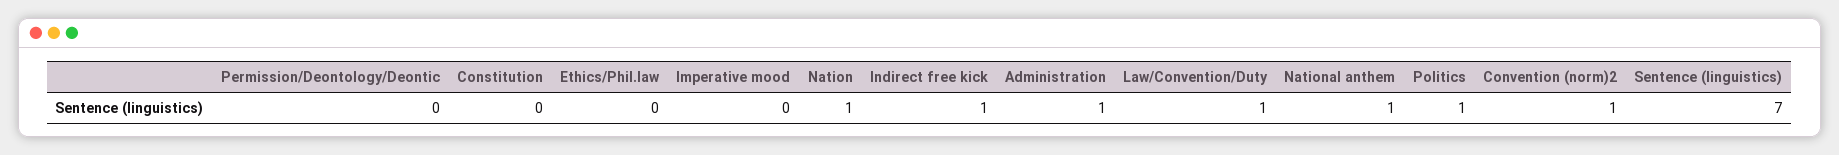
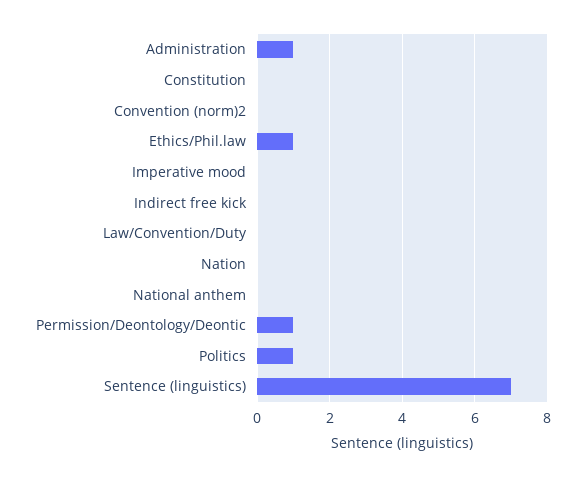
  {
-   "Permission/Deontology/Deontic": 0,
+   "Permission/Deontology/Deontic": 1,
    "Constitution": 0,
-   "Ethics/Phil.law": 0,
+   "Ethics/Phil.law": 1,
    "Imperative mood": 0,
-   "Nation": 1,
+   "Nation": 0,
-   "Indirect free kick": 1,
+   "Indirect free kick": 0,
    "Administration": 1,
-   "Law/Convention/Duty": 1,
+   "Law/Convention/Duty": 0,
-   "National anthem": 1,
+   "National anthem": 0,
    "Politics": 1,
-   "Convention (norm)2": 1,
+   "Convention (norm)2": 0,
    "Sentence (linguistics)": 7
  }

